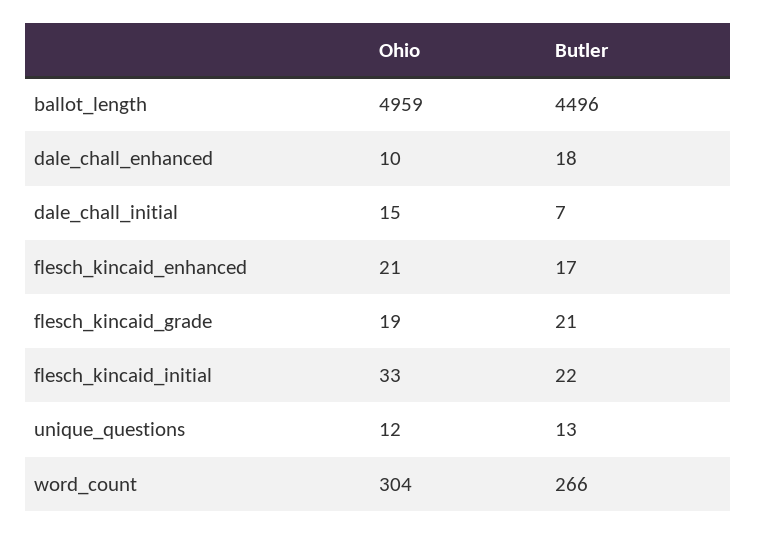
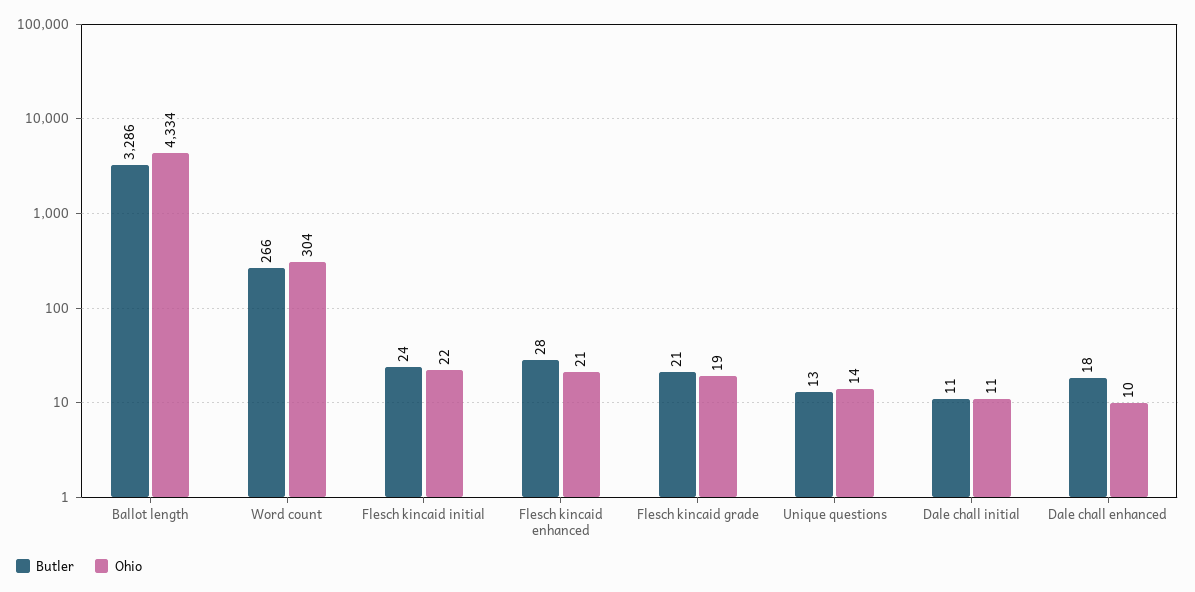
  {
    "Ohio": {
-     "ballot_length": 4959,
+     "ballot_length": 4334,
      "dale_chall_enhanced": 10,
-     "dale_chall_initial": 15,
+     "dale_chall_initial": 11,
      "flesch_kincaid_enhanced": 21,
      "flesch_kincaid_grade": 19,
-     "flesch_kincaid_initial": 33,
+     "flesch_kincaid_initial": 22,
-     "unique_questions": 12,
+     "unique_questions": 14,
      "word_count": 304
    },
    "Butler": {
-     "ballot_length": 4496,
+     "ballot_length": 3286,
      "dale_chall_enhanced": 18,
-     "dale_chall_initial": 7,
+     "dale_chall_initial": 11,
-     "flesch_kincaid_enhanced": 17,
+     "flesch_kincaid_enhanced": 28,
      "flesch_kincaid_grade": 21,
-     "flesch_kincaid_initial": 22,
+     "flesch_kincaid_initial": 24,
      "unique_questions": 13,
      "word_count": 266
    }
  }

